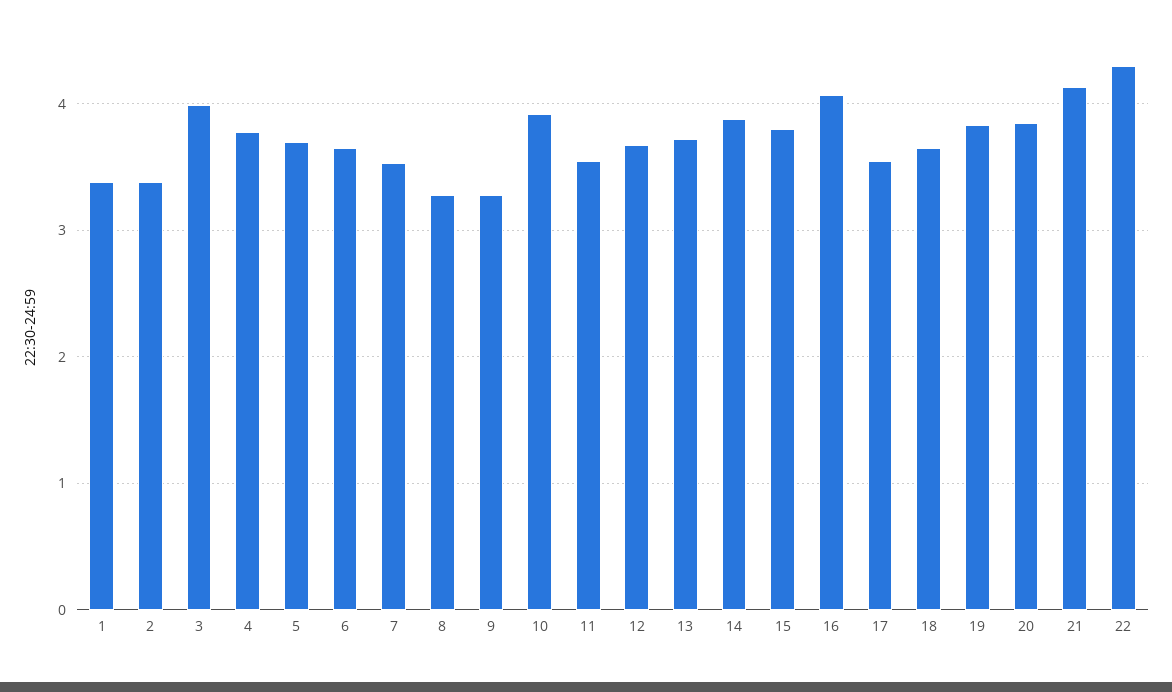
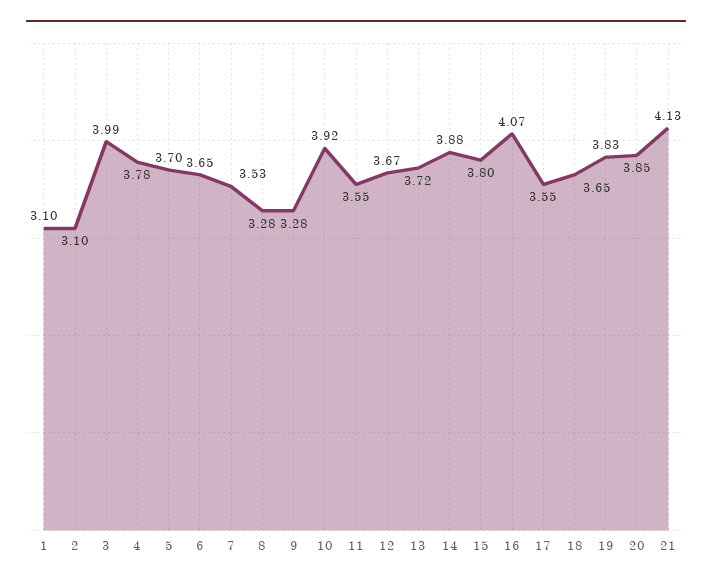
  {
-   "1": 3.4,
+   "1": 3.1,
-   "2": 3.4,
+   "2": 3.1,
    "3": 3.99,
    "4": 3.78,
    "5": 3.7,
    "6": 3.65,
    "7": 3.53,
    "8": 3.28,
    "9": 3.28,
    "10": 3.92,
    "11": 3.55,
    "12": 3.67,
    "13": 3.72,
    "14": 3.88,
    "15": 3.8,
    "16": 4.07,
    "17": 3.55,
    "18": 3.65,
    "19": 3.83,
    "20": 3.85,
-   "21": 4.13,
+   "21": 4.13
-   "22": 4.3
  }

